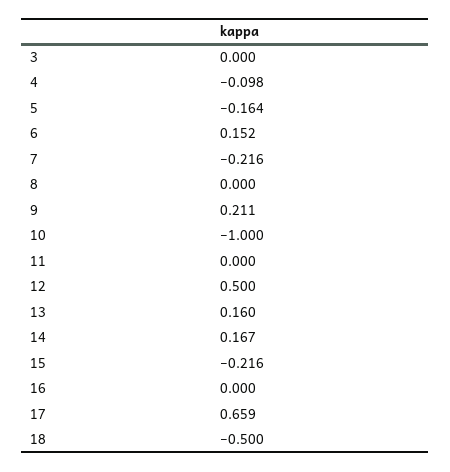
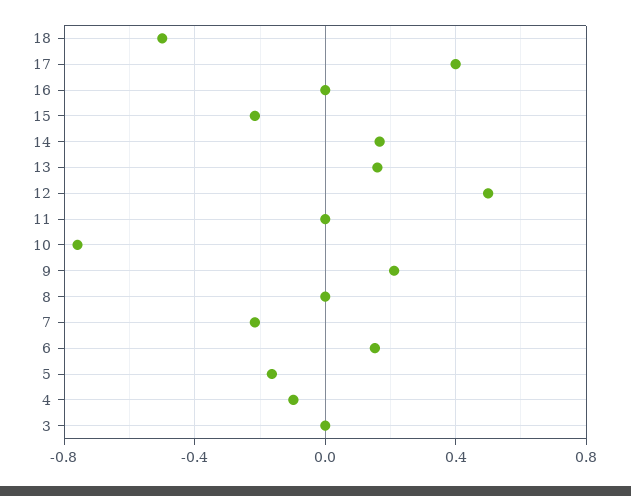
  {
    "3": 0,
    "4": -0.098,
    "5": -0.164,
    "6": 0.152,
    "7": -0.216,
    "8": 0,
    "9": 0.211,
-   "10": -1,
+   "10": -0.75,
    "11": 0,
    "12": 0.5,
    "13": 0.16,
    "14": 0.167,
    "15": -0.216,
    "16": 0,
-   "17": 0.659,
+   "17": 0.4,
    "18": -0.5
  }

